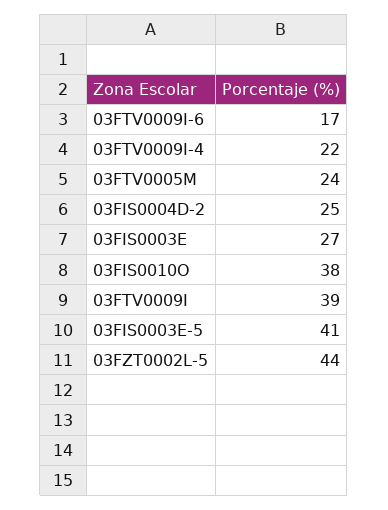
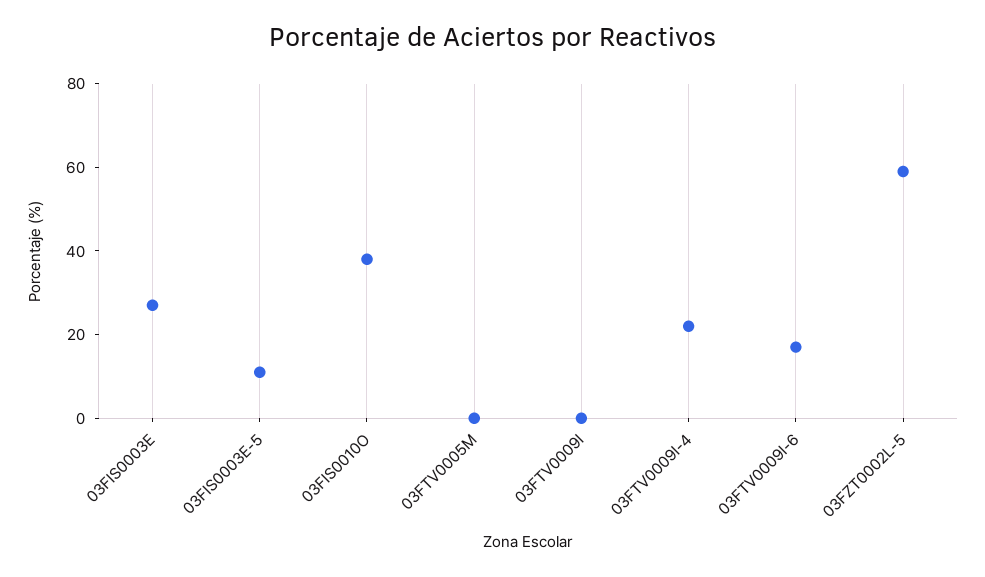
  {
    "03FTV0009I-6": 17,
    "03FTV0009I-4": 22,
-   "03FTV0005M": 24,
+   "03FTV0005M": 0,
-   "03FIS0004D-2": 25,
    "03FIS0003E": 27,
    "03FIS0010O": 38,
-   "03FTV0009I": 39,
+   "03FTV0009I": 0,
-   "03FIS0003E-5": 41,
+   "03FIS0003E-5": 10,
-   "03FZT0002L-5": 44
+   "03FZT0002L-5": 60
  }

